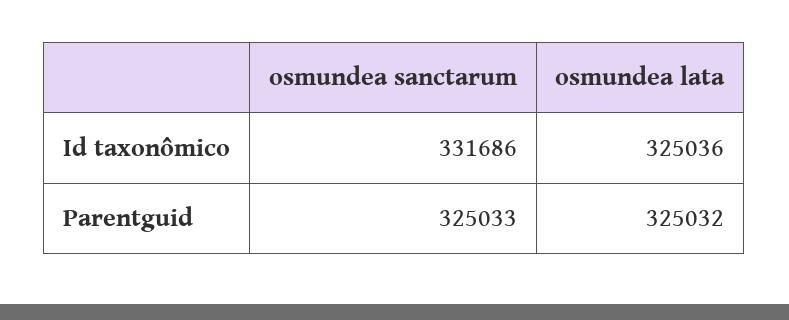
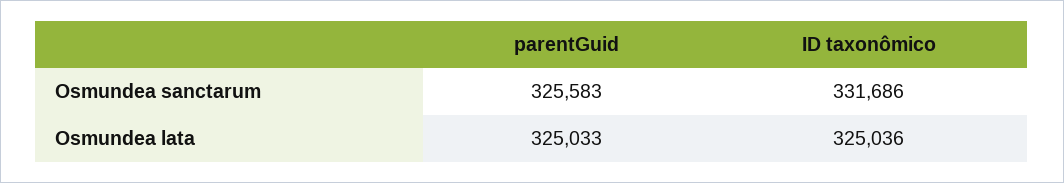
  {
    "osmundea sanctarum": {
      "Id taxonômico": 331686,
-     "Parentguid": 325033
+     "Parentguid": 325583
    },
    "osmundea lata": {
      "Id taxonômico": 325036,
-     "Parentguid": 325032
+     "Parentguid": 325033
    }
  }

